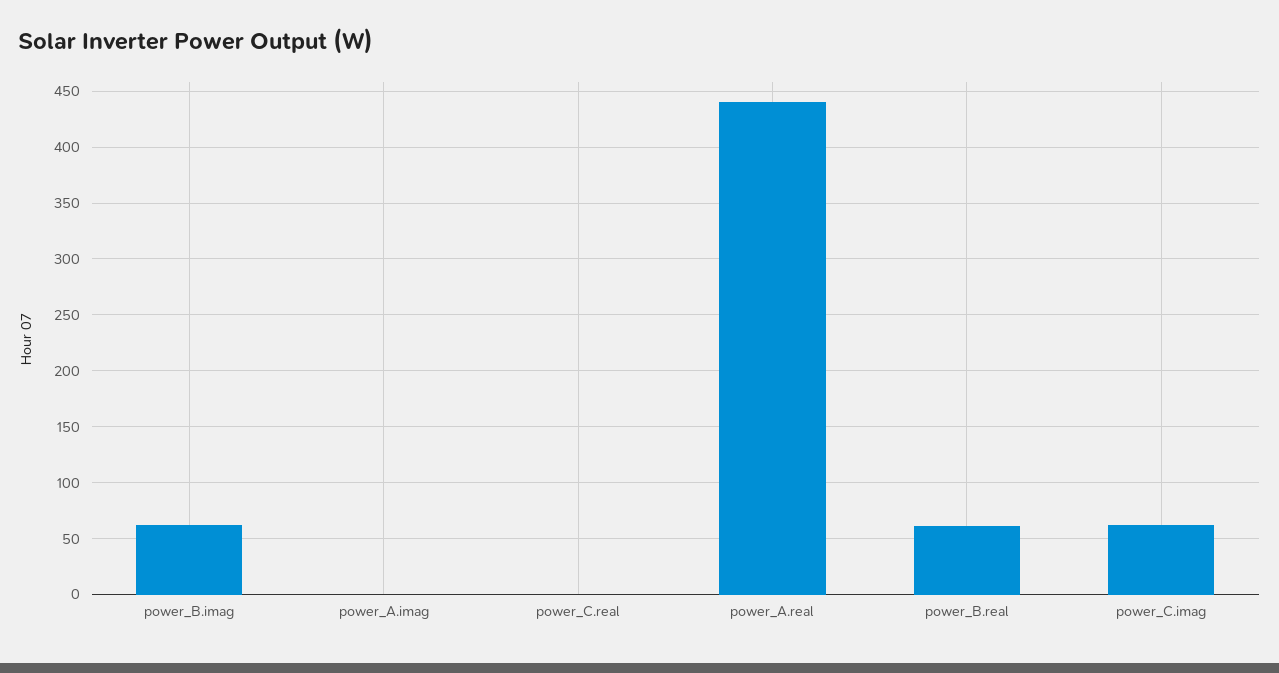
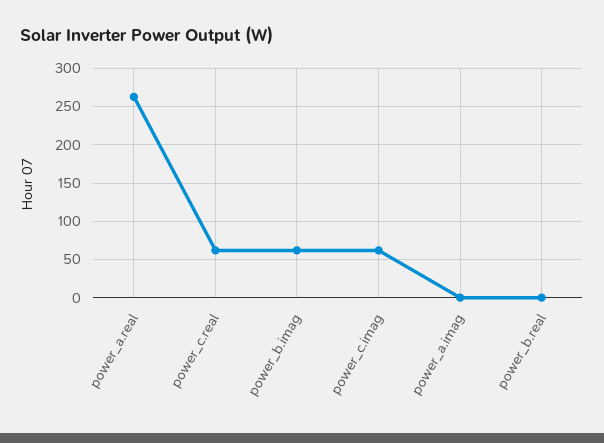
  {
    "power_B.imag": 60,
    "power_A.imag": 0,
-   "power_C.real": 0,
+   "power_C.real": 60,
-   "power_A.real": 440,
+   "power_A.real": 260,
-   "power_B.real": 60,
+   "power_B.real": 0,
    "power_C.imag": 60
  }

